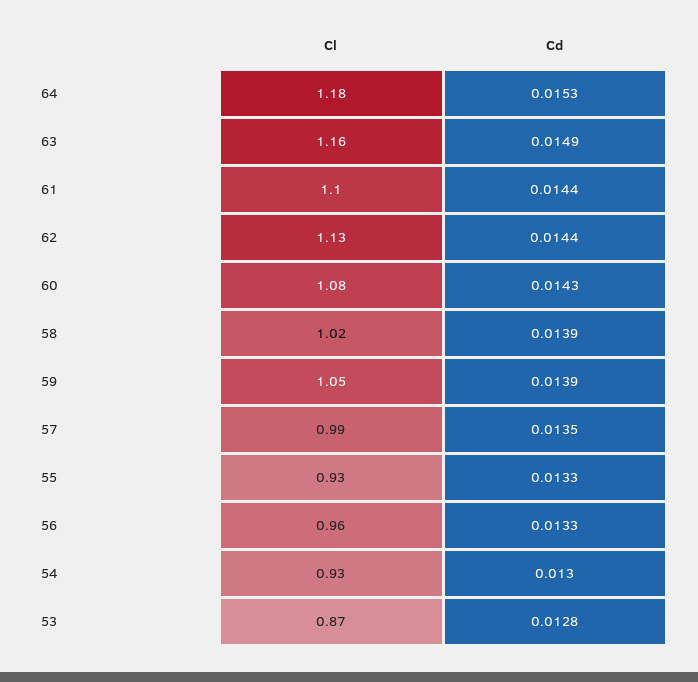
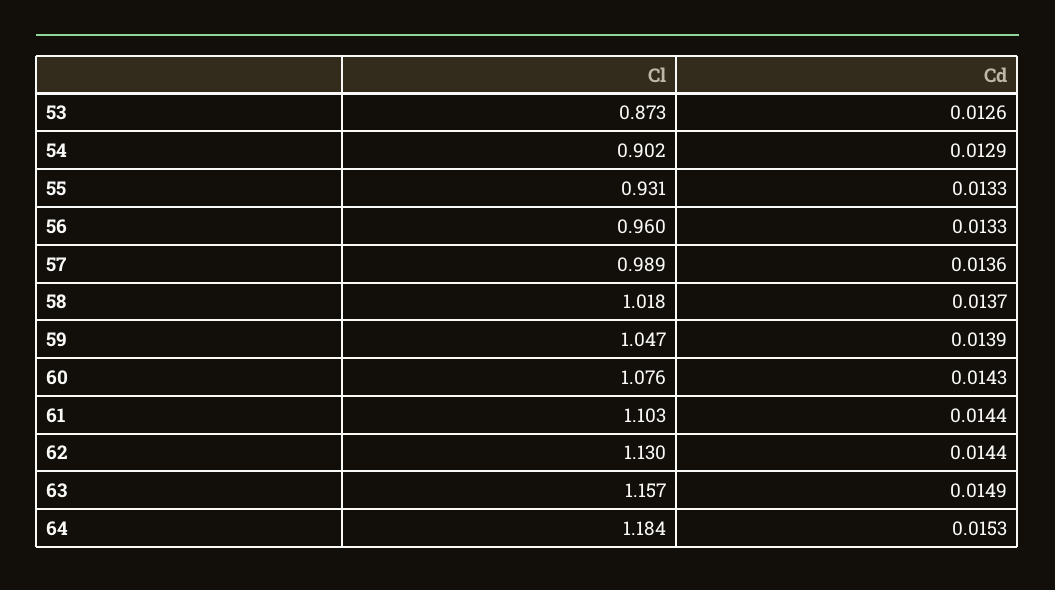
  {
    "Cl": {
      "64": 1.184,
      "63": 1.157,
      "61": 1.103,
      "62": 1.13,
      "60": 1.076,
      "58": 1.018,
      "59": 1.047,
      "57": 0.989,
      "55": 0.931,
      "56": 0.96,
-     "54": 0.93,
+     "54": 0.902,
      "53": 0.873
    },
    "Cd": {
      "64": 0.0153,
      "63": 0.0149,
      "61": 0.0144,
      "62": 0.0144,
      "60": 0.0143,
-     "58": 0.0139,
+     "58": 0.0137,
      "59": 0.0139,
-     "57": 0.0135,
+     "57": 0.0136,
      "55": 0.0133,
      "56": 0.0133,
-     "54": 0.013,
+     "54": 0.0129,
-     "53": 0.0128
+     "53": 0.0126
    }
  }

